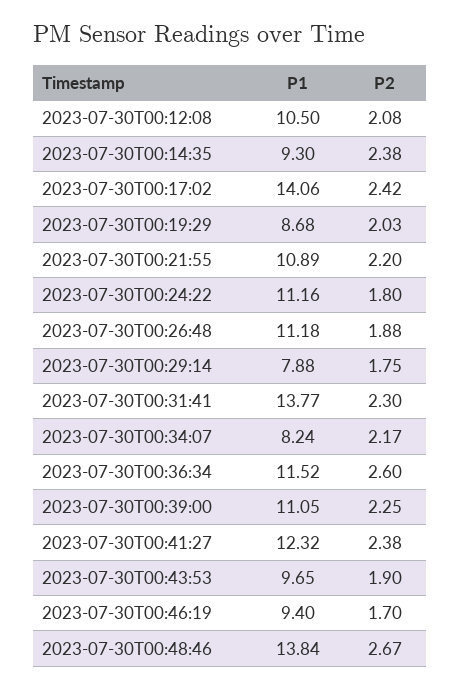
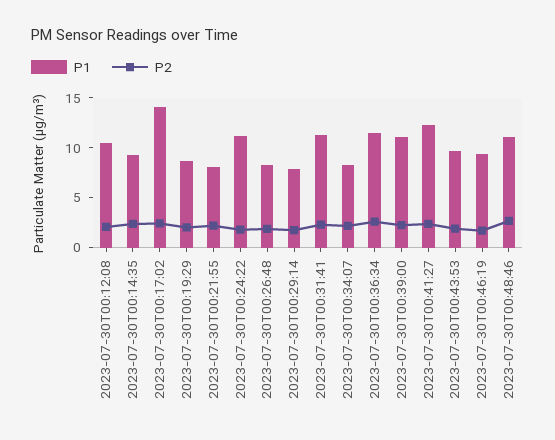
  {
    "P1": {
      "2023-07-30T00:12:08": 10.5,
      "2023-07-30T00:14:35": 9.3,
      "2023-07-30T00:17:02": 14.06,
      "2023-07-30T00:19:29": 8.68,
-     "2023-07-30T00:21:55": 10.89,
+     "2023-07-30T00:21:55": 8,
      "2023-07-30T00:24:22": 11.16,
-     "2023-07-30T00:26:48": 11.18,
+     "2023-07-30T00:26:48": 8,
      "2023-07-30T00:29:14": 7.88,
-     "2023-07-30T00:31:41": 13.77,
+     "2023-07-30T00:31:41": 11,
      "2023-07-30T00:34:07": 8.24,
      "2023-07-30T00:36:34": 11.52,
      "2023-07-30T00:39:00": 11.05,
      "2023-07-30T00:41:27": 12.32,
      "2023-07-30T00:43:53": 9.65,
      "2023-07-30T00:46:19": 9.4,
-     "2023-07-30T00:48:46": 13.84
+     "2023-07-30T00:48:46": 11
    },
    "P2": {
      "2023-07-30T00:12:08": 2.08,
      "2023-07-30T00:14:35": 2.38,
      "2023-07-30T00:17:02": 2.42,
      "2023-07-30T00:19:29": 2.03,
      "2023-07-30T00:21:55": 2.2,
      "2023-07-30T00:24:22": 1.8,
      "2023-07-30T00:26:48": 1.88,
      "2023-07-30T00:29:14": 1.75,
      "2023-07-30T00:31:41": 2.3,
      "2023-07-30T00:34:07": 2.17,
      "2023-07-30T00:36:34": 2.6,
      "2023-07-30T00:39:00": 2.25,
      "2023-07-30T00:41:27": 2.38,
      "2023-07-30T00:43:53": 1.9,
      "2023-07-30T00:46:19": 1.7,
      "2023-07-30T00:48:46": 2.67
    }
  }

